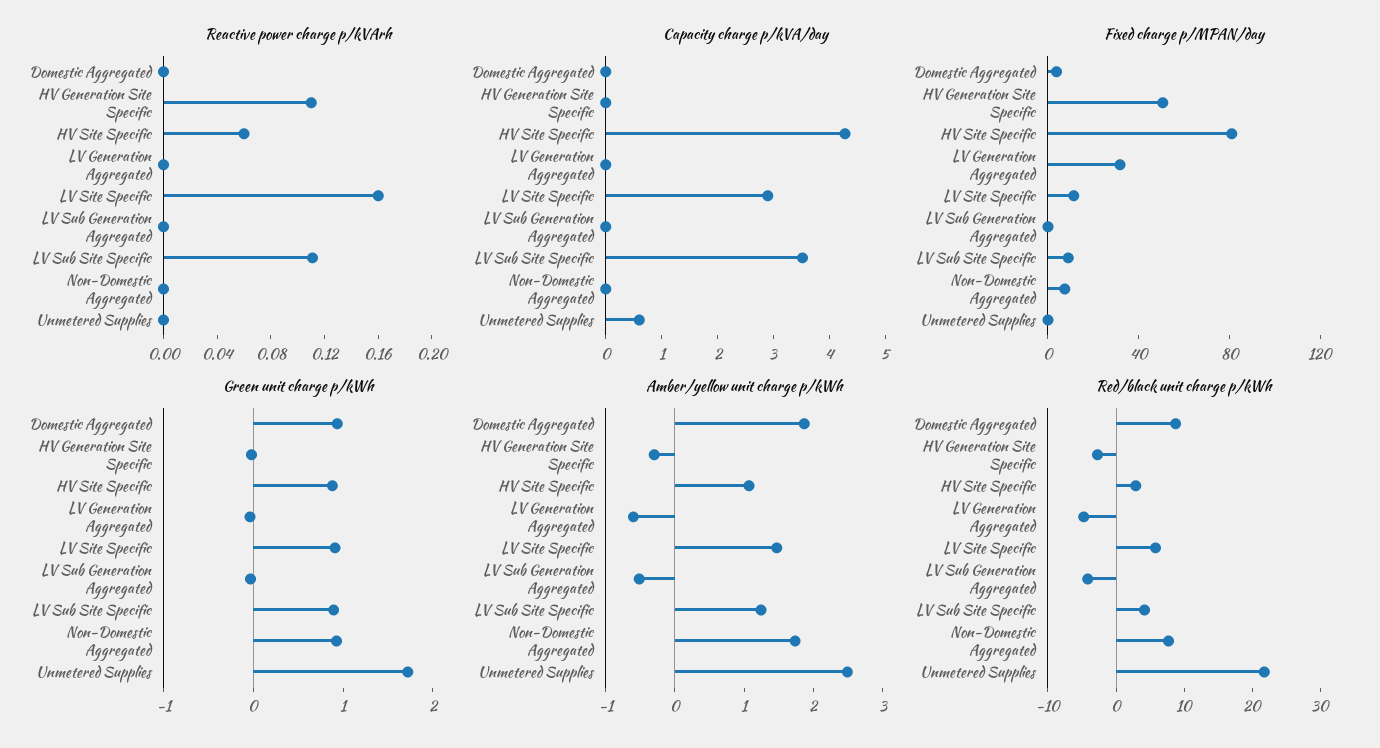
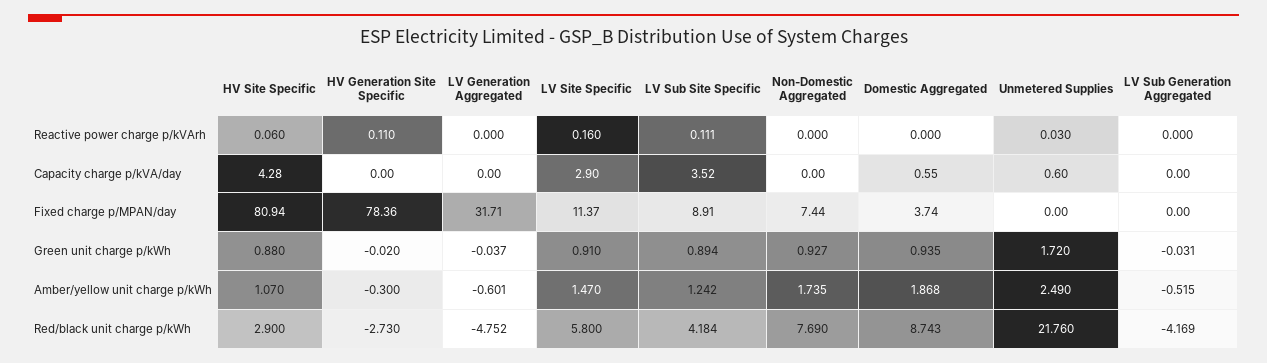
  {
    "Reactive power charge p/kVArh": {
      "Domestic Aggregated": 0,
      "HV Generation Site Specific": 0.11,
      "HV Site Specific": 0.06,
      "LV Generation Aggregated": 0,
      "LV Site Specific": 0.16,
      "LV Sub Generation Aggregated": 0,
      "LV Sub Site Specific": 0.111,
      "Non-Domestic Aggregated": 0,
-     "Unmetered Supplies": 0
+     "Unmetered Supplies": 0.03
    },
    "Capacity charge p/kVA/day": {
-     "Domestic Aggregated": 0,
+     "Domestic Aggregated": 0.55,
      "HV Generation Site Specific": 0,
      "HV Site Specific": 4.28,
      "LV Generation Aggregated": 0,
      "LV Site Specific": 2.9,
      "LV Sub Generation Aggregated": 0,
      "LV Sub Site Specific": 3.52,
      "Non-Domestic Aggregated": 0,
      "Unmetered Supplies": 0.6
    },
    "Fixed charge p/MPAN/day": {
      "Domestic Aggregated": 3.74,
-     "HV Generation Site Specific": 50,
+     "HV Generation Site Specific": 78.36,
      "HV Site Specific": 80.94,
      "LV Generation Aggregated": 31.71,
      "LV Site Specific": 11.37,
      "LV Sub Generation Aggregated": 0,
      "LV Sub Site Specific": 8.91,
      "Non-Domestic Aggregated": 7.44,
      "Unmetered Supplies": 0
    },
    "Green unit charge p/kWh": {
      "Domestic Aggregated": 0.935,
      "HV Generation Site Specific": -0.02,
      "HV Site Specific": 0.88,
      "LV Generation Aggregated": -0.037,
      "LV Site Specific": 0.91,
      "LV Sub Generation Aggregated": -0.031,
      "LV Sub Site Specific": 0.894,
      "Non-Domestic Aggregated": 0.927,
      "Unmetered Supplies": 1.72
    },
    "Amber/yellow unit charge p/kWh": {
      "Domestic Aggregated": 1.868,
      "HV Generation Site Specific": -0.3,
      "HV Site Specific": 1.07,
      "LV Generation Aggregated": -0.601,
      "LV Site Specific": 1.47,
      "LV Sub Generation Aggregated": -0.515,
      "LV Sub Site Specific": 1.242,
      "Non-Domestic Aggregated": 1.735,
      "Unmetered Supplies": 2.49
    },
    "Red/black unit charge p/kWh": {
      "Domestic Aggregated": 8.743,
      "HV Generation Site Specific": -2.73,
      "HV Site Specific": 2.9,
      "LV Generation Aggregated": -4.752,
      "LV Site Specific": 5.8,
      "LV Sub Generation Aggregated": -4.169,
      "LV Sub Site Specific": 4.184,
      "Non-Domestic Aggregated": 7.69,
      "Unmetered Supplies": 21.76
    }
  }

